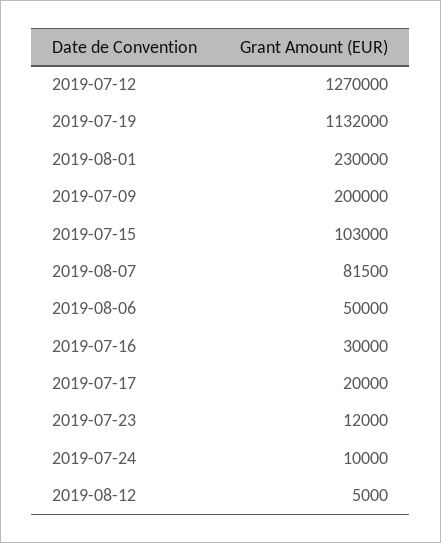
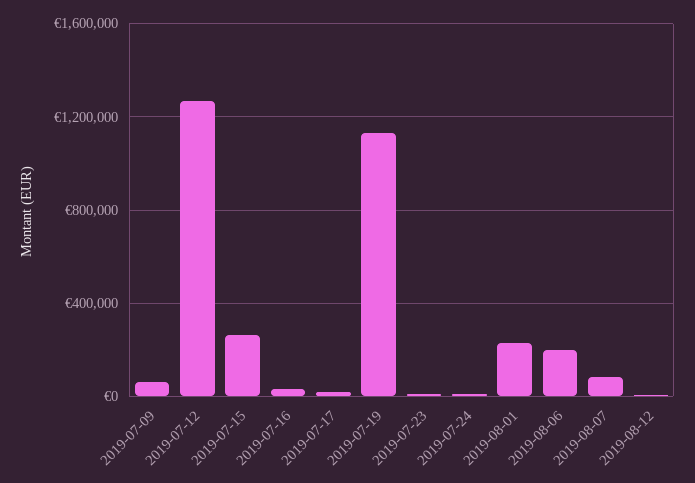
  {
    "2019-07-12": 1270000,
    "2019-07-19": 1132000,
    "2019-08-01": 230000,
-   "2019-07-09": 200000,
+   "2019-07-09": 50000,
-   "2019-07-15": 103000,
+   "2019-07-15": 250000,
    "2019-08-07": 81500,
-   "2019-08-06": 50000,
+   "2019-08-06": 200000,
    "2019-07-16": 30000,
    "2019-07-17": 20000,
    "2019-07-23": 12000,
    "2019-07-24": 10000,
    "2019-08-12": 5000
  }

